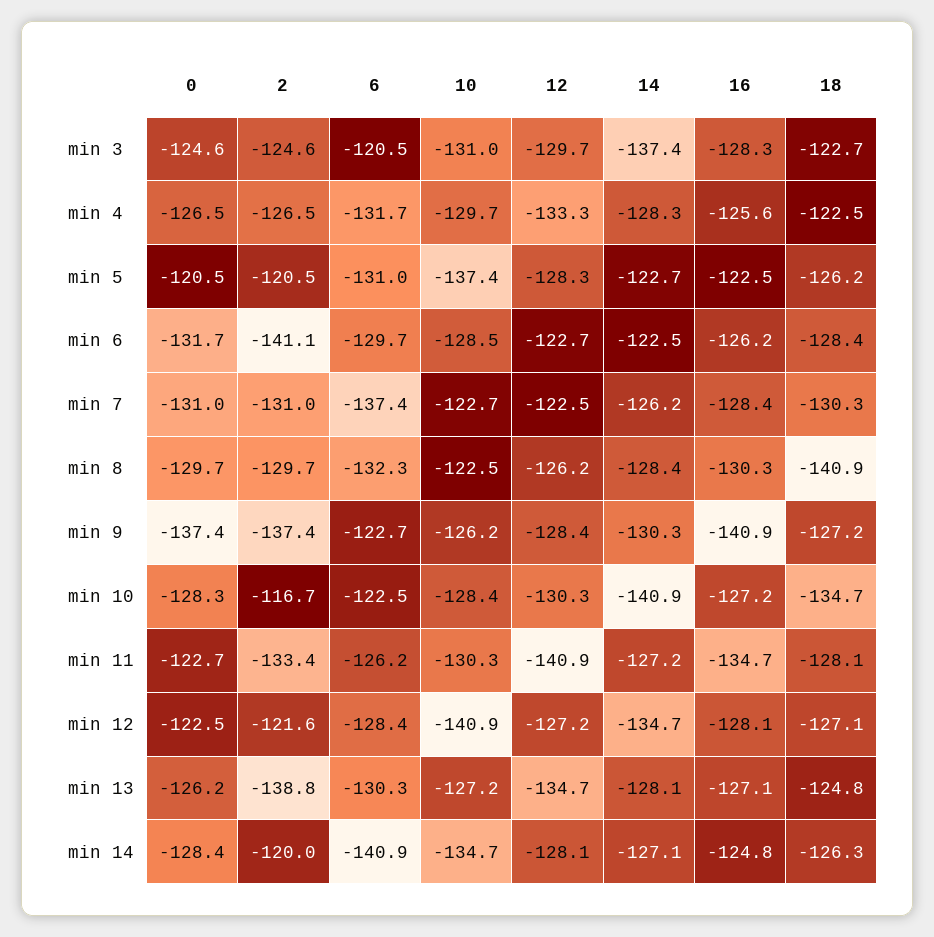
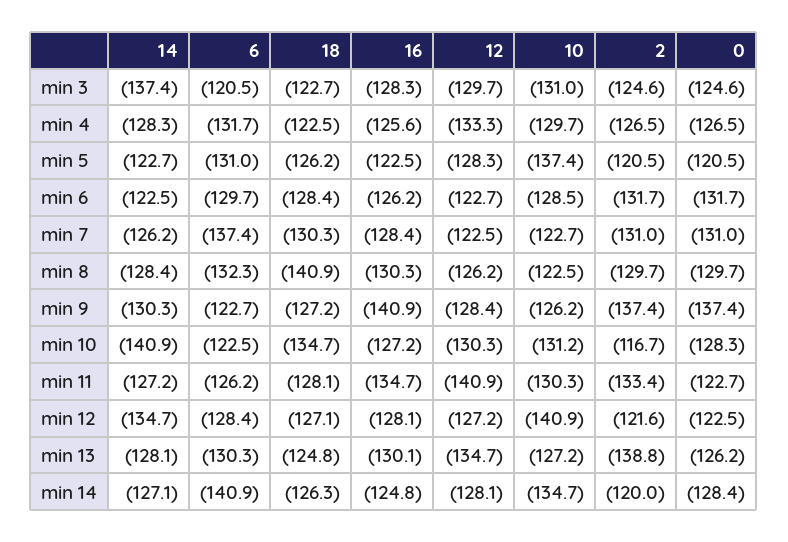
  {
    "0": {
      "min 3": -124.6,
      "min 4": -126.5,
      "min 5": -120.5,
      "min 6": -131.7,
      "min 7": -131,
      "min 8": -129.7,
      "min 9": -137.4,
      "min 10": -128.3,
      "min 11": -122.7,
      "min 12": -122.5,
      "min 13": -126.2,
      "min 14": -128.4
    },
    "2": {
      "min 3": -124.6,
      "min 4": -126.5,
      "min 5": -120.5,
-     "min 6": -141.1,
+     "min 6": -131.7,
      "min 7": -131,
      "min 8": -129.7,
      "min 9": -137.4,
      "min 10": -116.7,
      "min 11": -133.4,
      "min 12": -121.6,
      "min 13": -138.8,
      "min 14": -120
    },
    "6": {
      "min 3": -120.5,
      "min 4": -131.7,
      "min 5": -131,
      "min 6": -129.7,
      "min 7": -137.4,
      "min 8": -132.3,
      "min 9": -122.7,
      "min 10": -122.5,
      "min 11": -126.2,
      "min 12": -128.4,
      "min 13": -130.3,
      "min 14": -140.9
    },
    "10": {
      "min 3": -131,
      "min 4": -129.7,
      "min 5": -137.4,
      "min 6": -128.5,
      "min 7": -122.7,
      "min 8": -122.5,
      "min 9": -126.2,
-     "min 10": -128.4,
+     "min 10": -131.2,
      "min 11": -130.3,
      "min 12": -140.9,
      "min 13": -127.2,
      "min 14": -134.7
    },
    "12": {
      "min 3": -129.7,
      "min 4": -133.3,
      "min 5": -128.3,
      "min 6": -122.7,
      "min 7": -122.5,
      "min 8": -126.2,
      "min 9": -128.4,
      "min 10": -130.3,
      "min 11": -140.9,
      "min 12": -127.2,
      "min 13": -134.7,
      "min 14": -128.1
    },
    "14": {
      "min 3": -137.4,
      "min 4": -128.3,
      "min 5": -122.7,
      "min 6": -122.5,
      "min 7": -126.2,
      "min 8": -128.4,
      "min 9": -130.3,
      "min 10": -140.9,
      "min 11": -127.2,
      "min 12": -134.7,
      "min 13": -128.1,
      "min 14": -127.1
    },
    "16": {
      "min 3": -128.3,
      "min 4": -125.6,
      "min 5": -122.5,
      "min 6": -126.2,
      "min 7": -128.4,
      "min 8": -130.3,
      "min 9": -140.9,
      "min 10": -127.2,
      "min 11": -134.7,
      "min 12": -128.1,
-     "min 13": -127.1,
+     "min 13": -130.1,
      "min 14": -124.8
    },
    "18": {
      "min 3": -122.7,
      "min 4": -122.5,
      "min 5": -126.2,
      "min 6": -128.4,
      "min 7": -130.3,
      "min 8": -140.9,
      "min 9": -127.2,
      "min 10": -134.7,
      "min 11": -128.1,
      "min 12": -127.1,
      "min 13": -124.8,
      "min 14": -126.3
    }
  }

